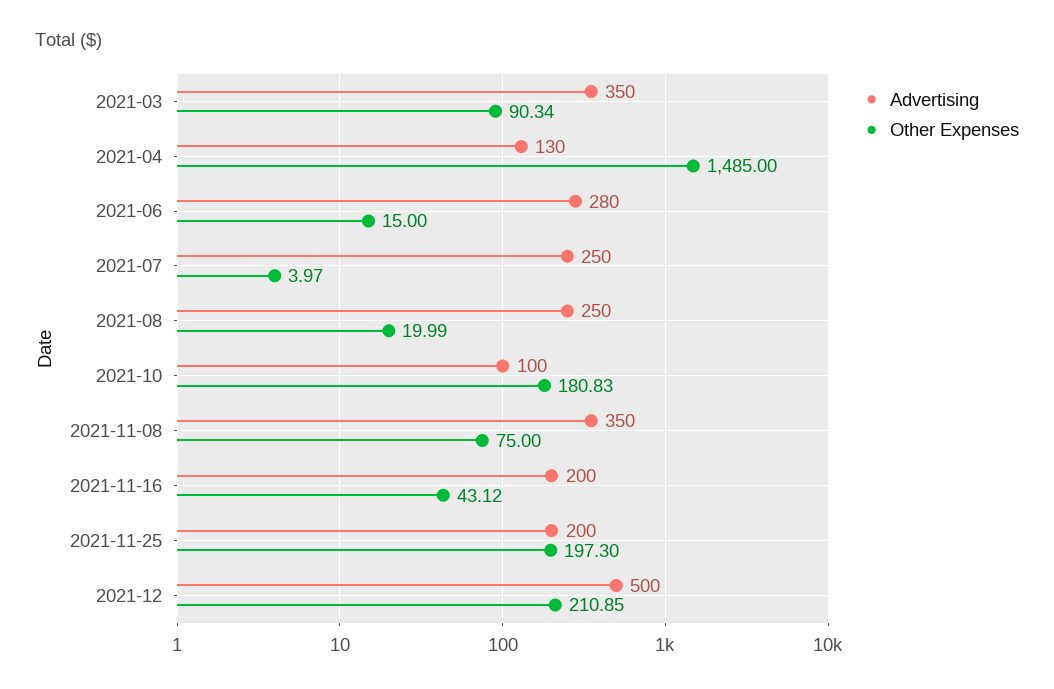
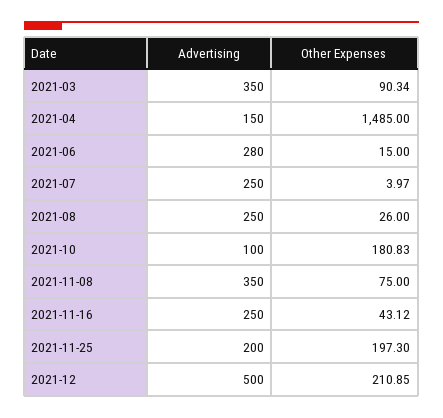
  {
    "Advertising": {
      "2021-03": 350,
-     "2021-04": 130,
+     "2021-04": 150,
      "2021-06": 280,
      "2021-07": 250,
      "2021-08": 250,
      "2021-10": 100,
      "2021-11-08": 350,
-     "2021-11-16": 200,
+     "2021-11-16": 250,
      "2021-11-25": 200,
      "2021-12": 500
    },
    "Other Expenses": {
      "2021-03": 90.34,
      "2021-04": 1485,
      "2021-06": 15,
      "2021-07": 3.97,
-     "2021-08": 19.99,
+     "2021-08": 26,
      "2021-10": 180.83,
      "2021-11-08": 75,
      "2021-11-16": 43.12,
      "2021-11-25": 197.3,
      "2021-12": 210.85
    }
  }

